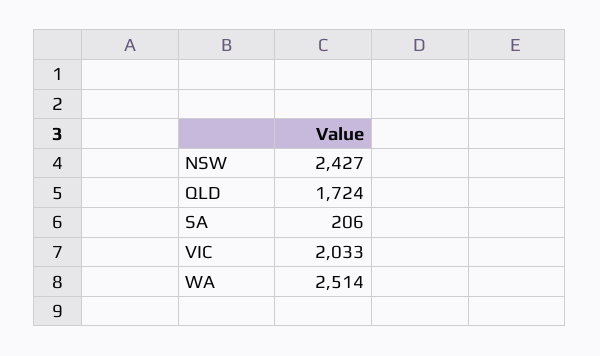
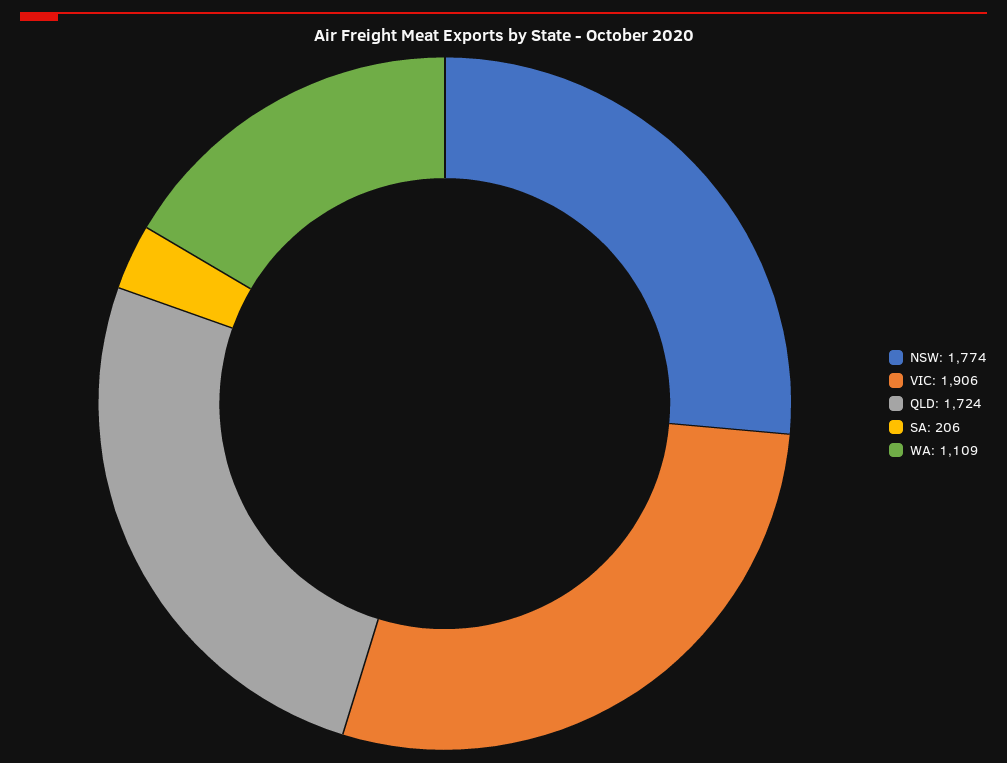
  {
-   "NSW": 2427,
+   "NSW": 1774,
    "QLD": 1724,
    "SA": 206,
-   "VIC": 2033,
+   "VIC": 1906,
-   "WA": 2514
+   "WA": 1109
  }

